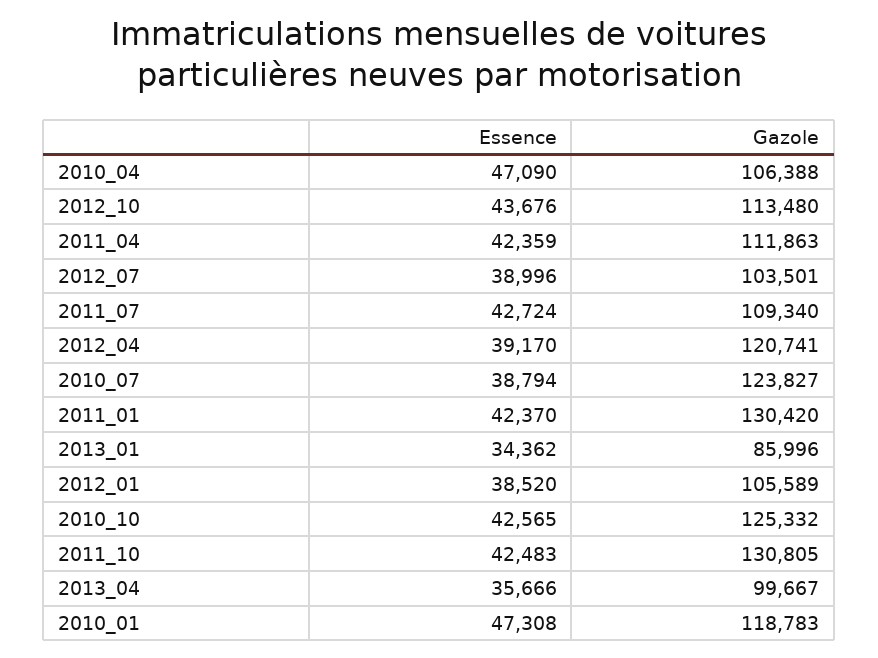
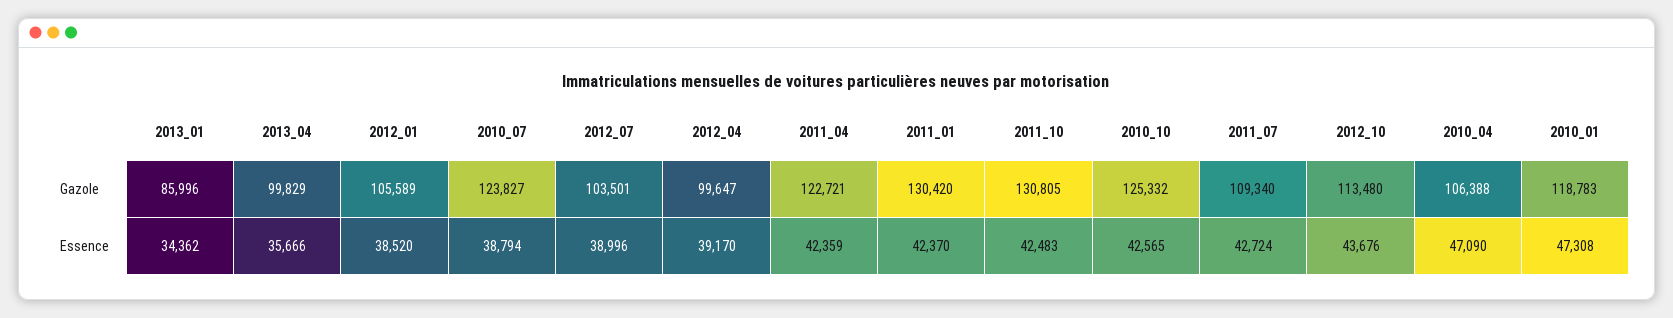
  {
    "Essence": {
      "2010_04": 47090,
      "2012_10": 43676,
      "2011_04": 42359,
      "2012_07": 38996,
      "2011_07": 42724,
      "2012_04": 39170,
      "2010_07": 38794,
      "2011_01": 42370,
      "2013_01": 34362,
      "2012_01": 38520,
      "2010_10": 42565,
      "2011_10": 42483,
      "2013_04": 35666,
      "2010_01": 47308
    },
    "Gazole": {
      "2010_04": 106388,
      "2012_10": 113480,
-     "2011_04": 111863,
+     "2011_04": 122721,
      "2012_07": 103501,
      "2011_07": 109340,
-     "2012_04": 120741,
+     "2012_04": 99647,
      "2010_07": 123827,
      "2011_01": 130420,
      "2013_01": 85996,
      "2012_01": 105589,
      "2010_10": 125332,
      "2011_10": 130805,
-     "2013_04": 99667,
+     "2013_04": 99829,
      "2010_01": 118783
    }
  }

